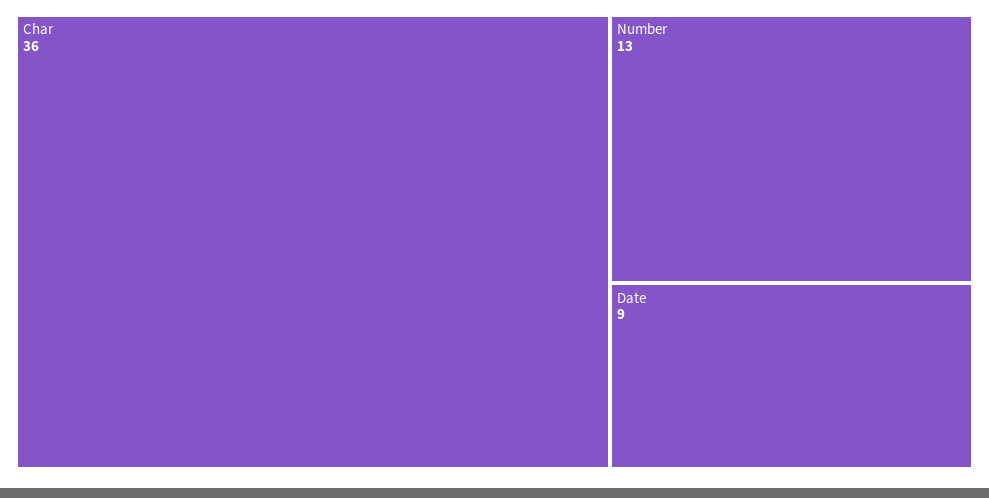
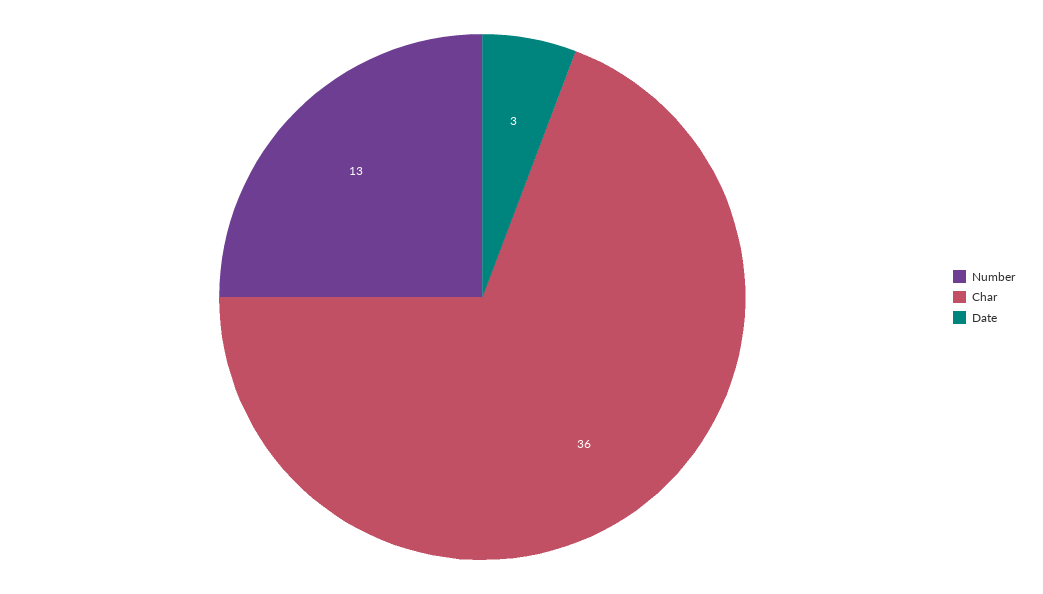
  {
    "Char": 36,
    "Number": 13,
-   "Date": 9
+   "Date": 3
  }

